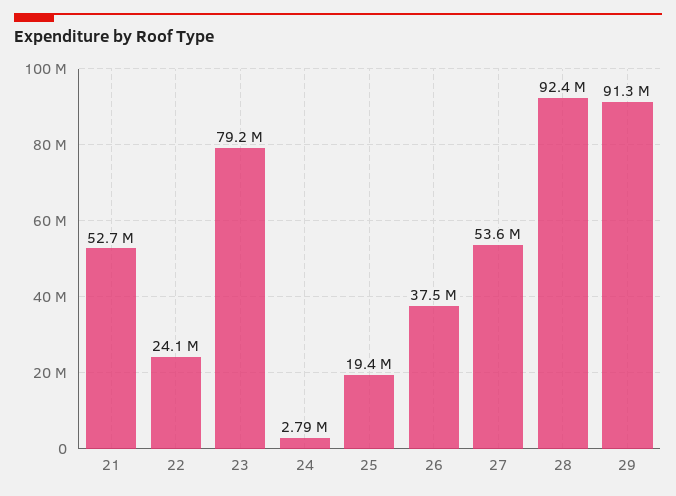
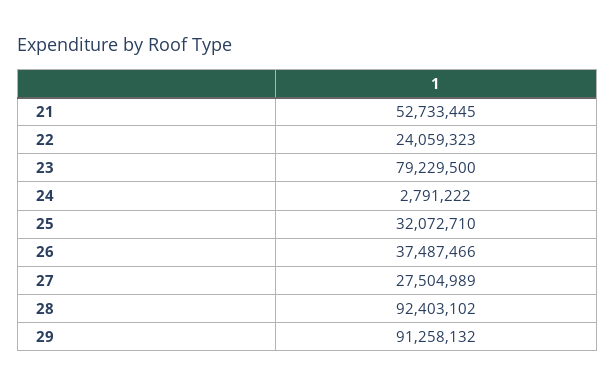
  {
    "21": 52733445,
    "22": 24059323,
    "23": 79229500,
    "24": 2791222,
-   "25": 19400000,
+   "25": 32072710,
    "26": 37487466,
-   "27": 53600000,
+   "27": 27504989,
    "28": 92403102,
    "29": 91258132
  }

